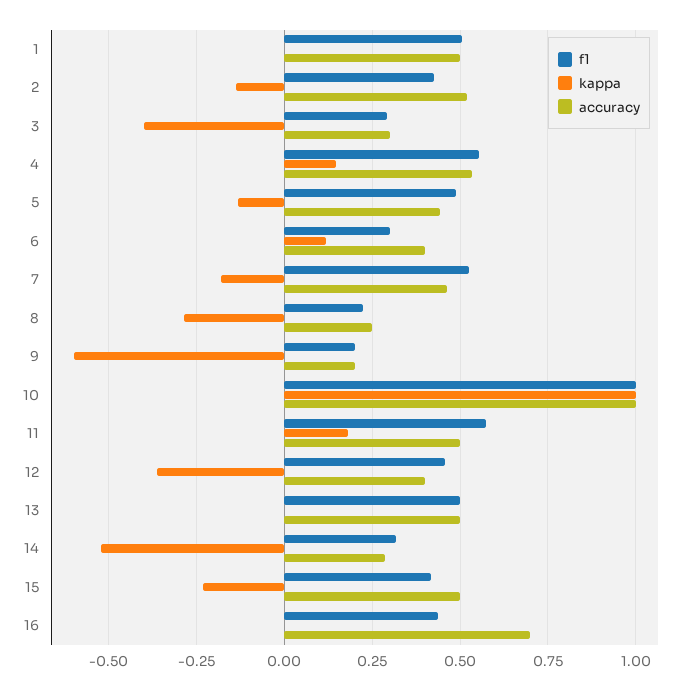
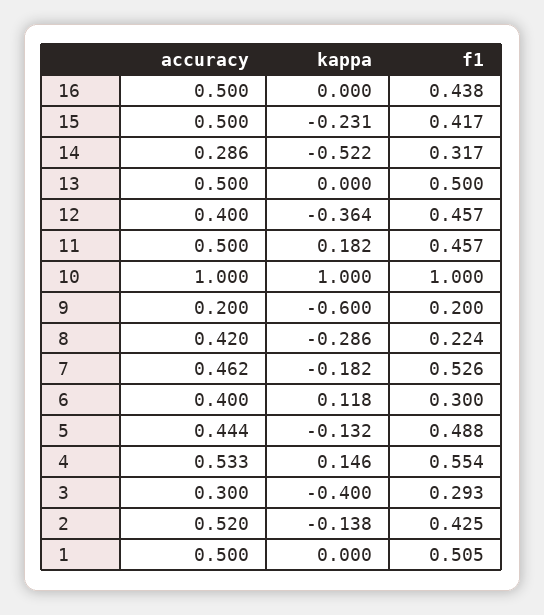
  {
    "f1": {
      "1": 0.505,
      "2": 0.425,
      "3": 0.293,
      "4": 0.554,
      "5": 0.488,
      "6": 0.3,
      "7": 0.526,
      "8": 0.224,
      "9": 0.2,
      "10": 1,
-     "11": 0.575,
+     "11": 0.457,
      "12": 0.457,
      "13": 0.5,
      "14": 0.317,
      "15": 0.417,
      "16": 0.438
    },
    "kappa": {
      "1": 0,
      "2": -0.138,
      "3": -0.4,
      "4": 0.146,
      "5": -0.132,
      "6": 0.118,
      "7": -0.182,
      "8": -0.286,
      "9": -0.6,
      "10": 1,
      "11": 0.182,
      "12": -0.364,
      "13": 0,
      "14": -0.522,
      "15": -0.231,
      "16": 0
    },
    "accuracy": {
      "1": 0.5,
      "2": 0.52,
      "3": 0.3,
      "4": 0.533,
      "5": 0.444,
      "6": 0.4,
      "7": 0.462,
-     "8": 0.25,
+     "8": 0.42,
      "9": 0.2,
      "10": 1,
      "11": 0.5,
      "12": 0.4,
      "13": 0.5,
      "14": 0.286,
      "15": 0.5,
-     "16": 0.7
+     "16": 0.5
    }
  }

